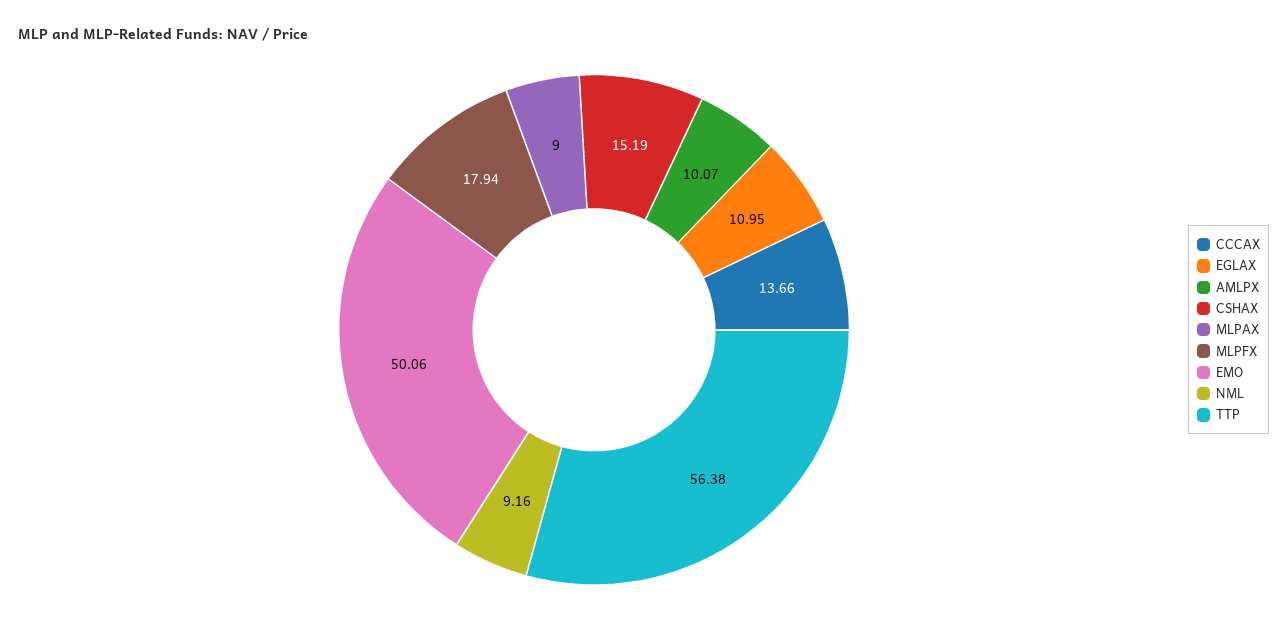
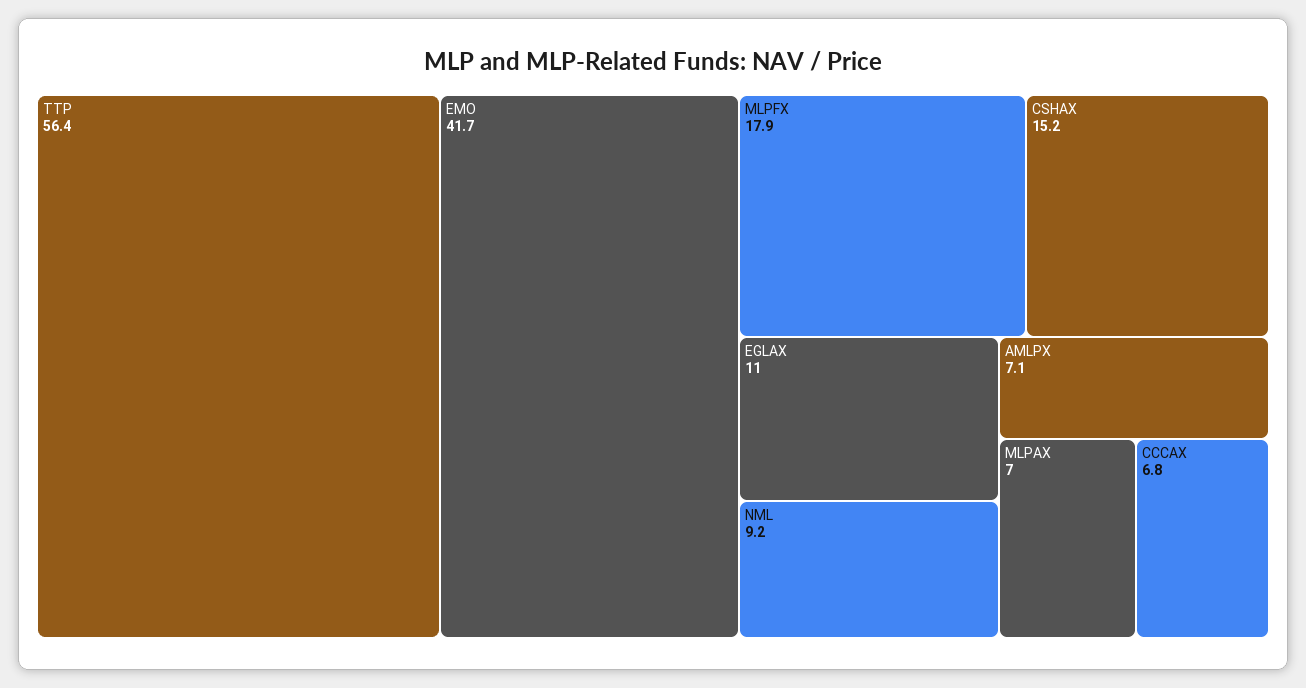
  {
-   "CCCAX": 13.66,
+   "CCCAX": 6.8,
    "EGLAX": 10.95,
-   "AMLPX": 10.07,
+   "AMLPX": 7.1,
    "CSHAX": 15.19,
-   "MLPAX": 9,
+   "MLPAX": 7,
    "MLPFX": 17.94,
-   "EMO": 50.06,
+   "EMO": 41.7,
    "NML": 9.16,
    "TTP": 56.38
  }

